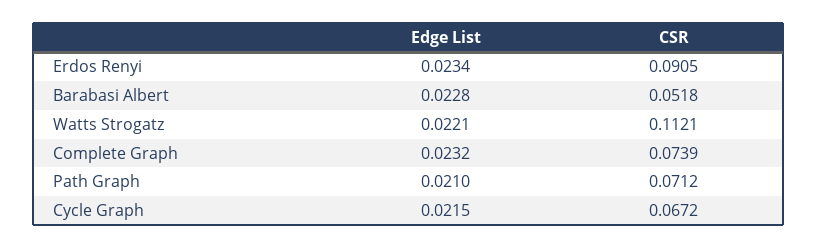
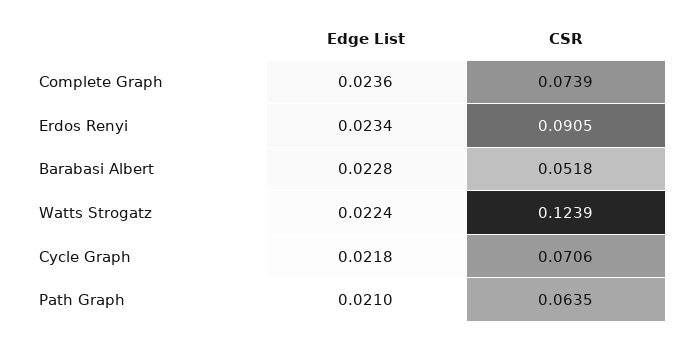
  {
    "Edge List": {
      "Erdos Renyi": 0.0234,
      "Barabasi Albert": 0.0228,
-     "Watts Strogatz": 0.0221,
+     "Watts Strogatz": 0.0224,
-     "Complete Graph": 0.0232,
+     "Complete Graph": 0.0236,
      "Path Graph": 0.021,
-     "Cycle Graph": 0.0215
+     "Cycle Graph": 0.0218
    },
    "CSR": {
      "Erdos Renyi": 0.0905,
      "Barabasi Albert": 0.0518,
-     "Watts Strogatz": 0.1121,
+     "Watts Strogatz": 0.1239,
      "Complete Graph": 0.0739,
-     "Path Graph": 0.0712,
+     "Path Graph": 0.0635,
-     "Cycle Graph": 0.0672
+     "Cycle Graph": 0.0706
    }
  }

